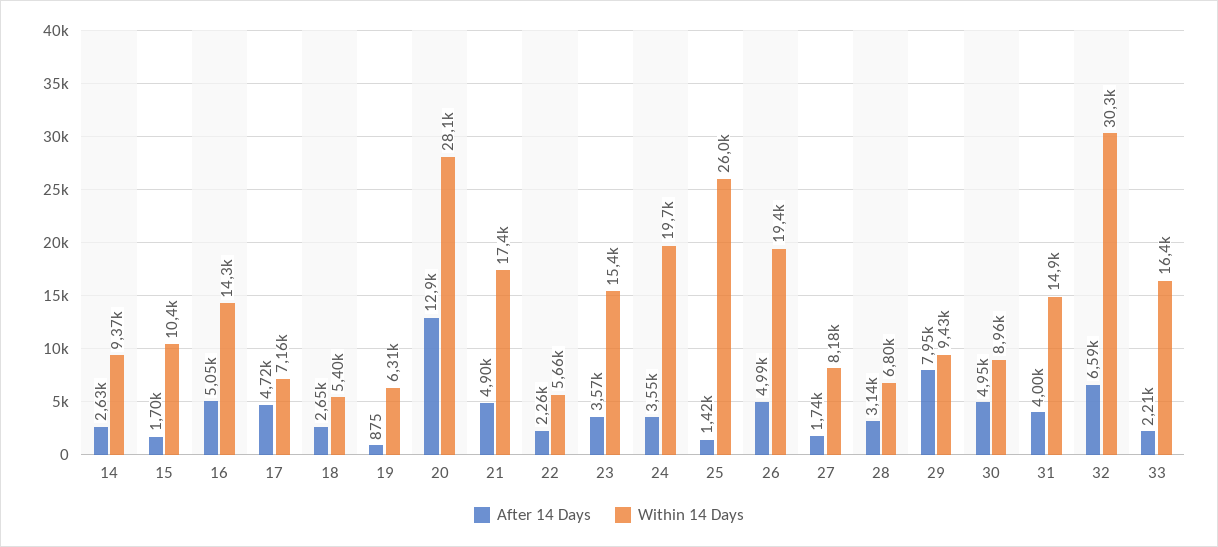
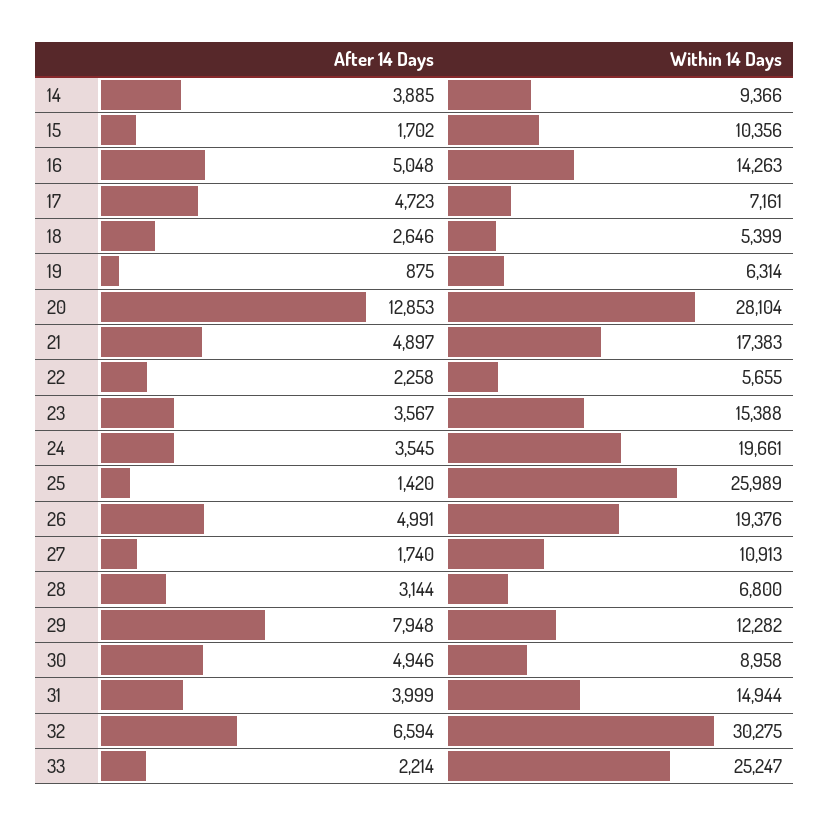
  {
    "After 14 Days": {
-     "14": 2630,
+     "14": 3885,
      "15": 1702,
      "16": 5048,
      "17": 4723,
      "18": 2646,
      "19": 875,
      "20": 12853,
      "21": 4897,
      "22": 2258,
      "23": 3567,
      "24": 3545,
      "25": 1420,
      "26": 4991,
      "27": 1740,
      "28": 3144,
      "29": 7948,
      "30": 4946,
      "31": 3999,
      "32": 6594,
      "33": 2214
    },
    "Within 14 Days": {
      "14": 9366,
      "15": 10356,
      "16": 14263,
      "17": 7161,
      "18": 5399,
      "19": 6314,
      "20": 28104,
      "21": 17383,
      "22": 5655,
      "23": 15388,
      "24": 19661,
      "25": 25989,
      "26": 19376,
-     "27": 8180,
+     "27": 10913,
      "28": 6800,
-     "29": 9430,
+     "29": 12282,
      "30": 8958,
      "31": 14944,
      "32": 30275,
-     "33": 16400
+     "33": 25247
    }
  }

